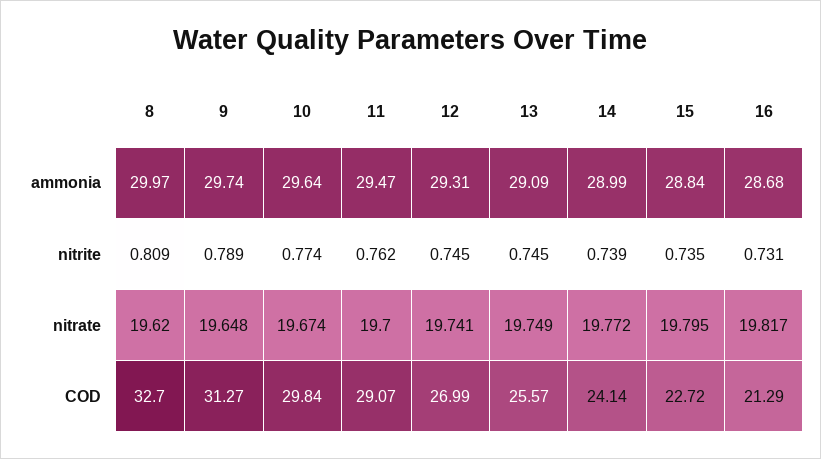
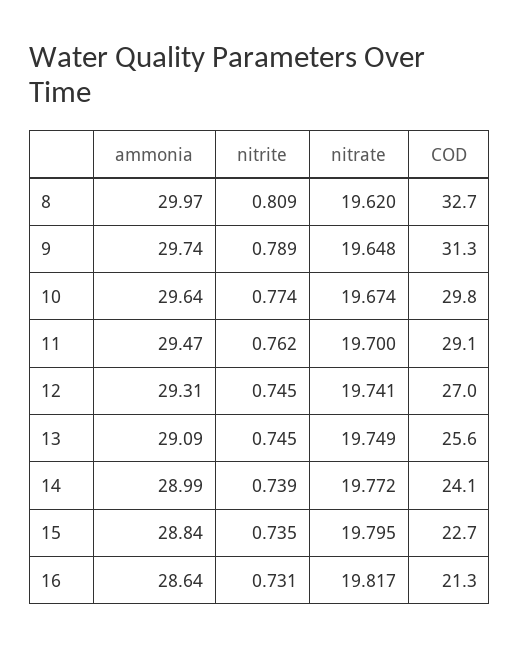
  {
    "8": {
      "ammonia": 29.97,
      "nitrite": 0.809,
      "nitrate": 19.62,
      "COD": 32.7
    },
    "9": {
      "ammonia": 29.74,
      "nitrite": 0.789,
      "nitrate": 19.648,
      "COD": 31.27
    },
    "10": {
      "ammonia": 29.64,
      "nitrite": 0.774,
      "nitrate": 19.674,
      "COD": 29.84
    },
    "11": {
      "ammonia": 29.47,
      "nitrite": 0.762,
      "nitrate": 19.7,
      "COD": 29.07
    },
    "12": {
      "ammonia": 29.31,
      "nitrite": 0.745,
      "nitrate": 19.741,
      "COD": 26.99
    },
    "13": {
      "ammonia": 29.09,
      "nitrite": 0.745,
      "nitrate": 19.749,
      "COD": 25.57
    },
    "14": {
      "ammonia": 28.99,
      "nitrite": 0.739,
      "nitrate": 19.772,
      "COD": 24.14
    },
    "15": {
      "ammonia": 28.84,
      "nitrite": 0.735,
      "nitrate": 19.795,
      "COD": 22.72
    },
    "16": {
-     "ammonia": 28.68,
+     "ammonia": 28.64,
      "nitrite": 0.731,
      "nitrate": 19.817,
      "COD": 21.29
    }
  }

